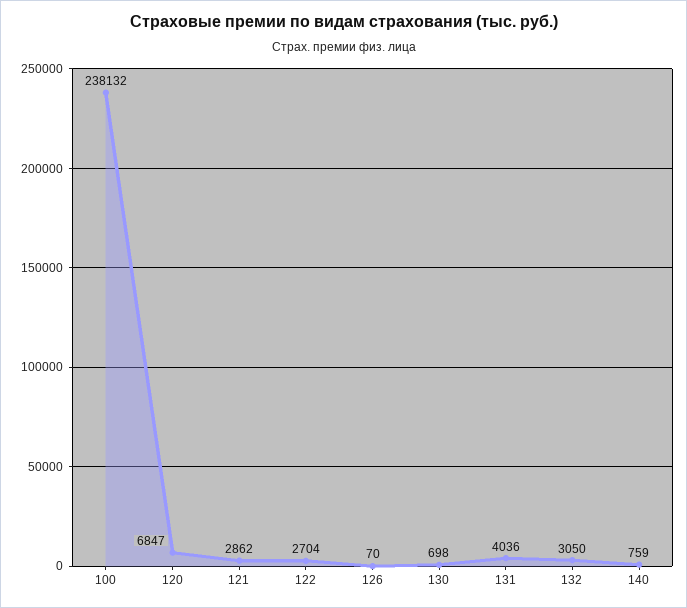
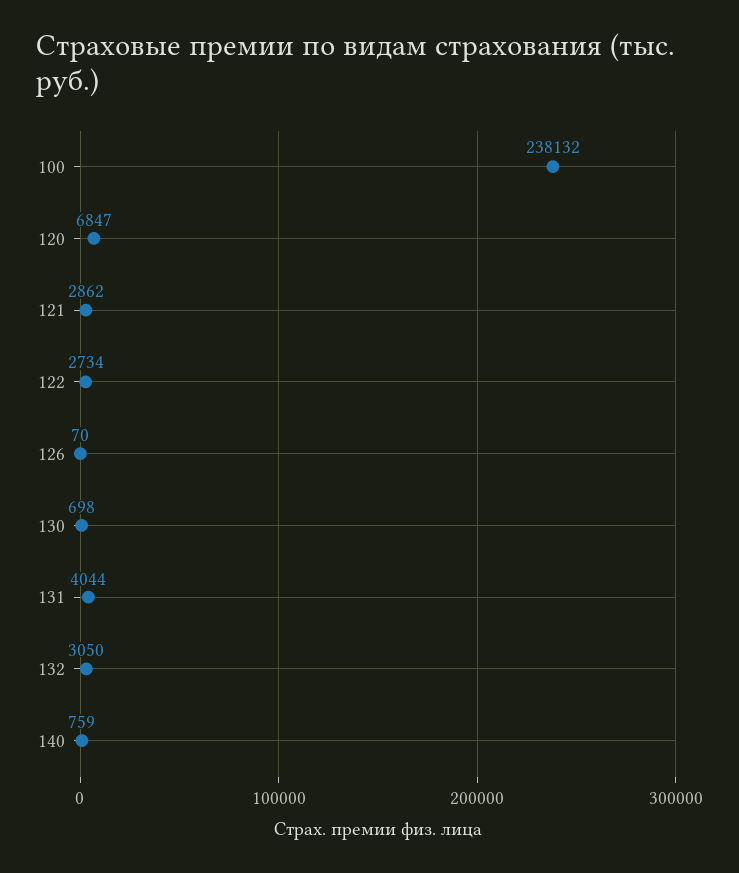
  {
    "100": 238132,
    "120": 6847,
    "121": 2862,
-   "122": 2704,
+   "122": 2734,
    "126": 70,
    "130": 698,
-   "131": 4036,
+   "131": 4044,
    "132": 3050,
    "140": 759
  }

